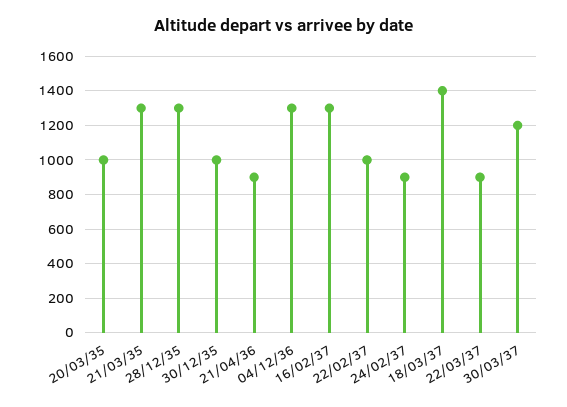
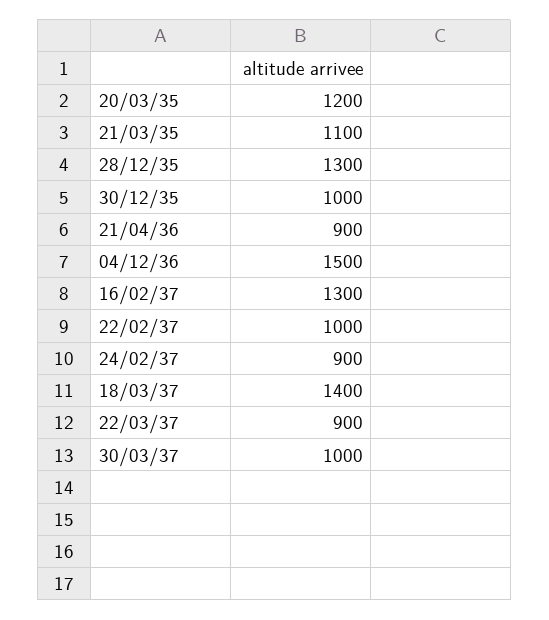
  {
-   "20/03/35": 1000,
+   "20/03/35": 1200,
-   "21/03/35": 1300,
+   "21/03/35": 1100,
    "28/12/35": 1300,
    "30/12/35": 1000,
    "21/04/36": 900,
-   "04/12/36": 1300,
+   "04/12/36": 1500,
    "16/02/37": 1300,
    "22/02/37": 1000,
    "24/02/37": 900,
    "18/03/37": 1400,
    "22/03/37": 900,
-   "30/03/37": 1200
+   "30/03/37": 1000
  }

